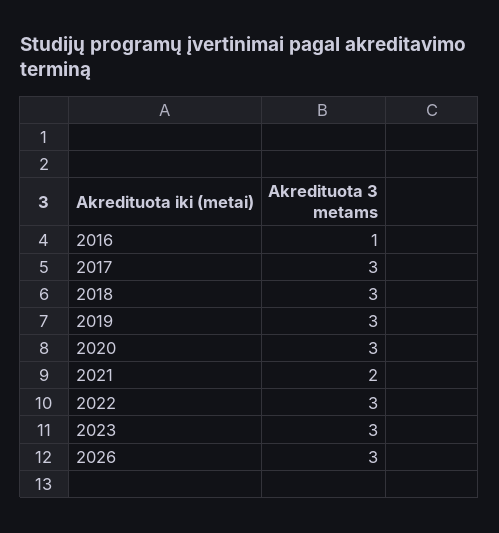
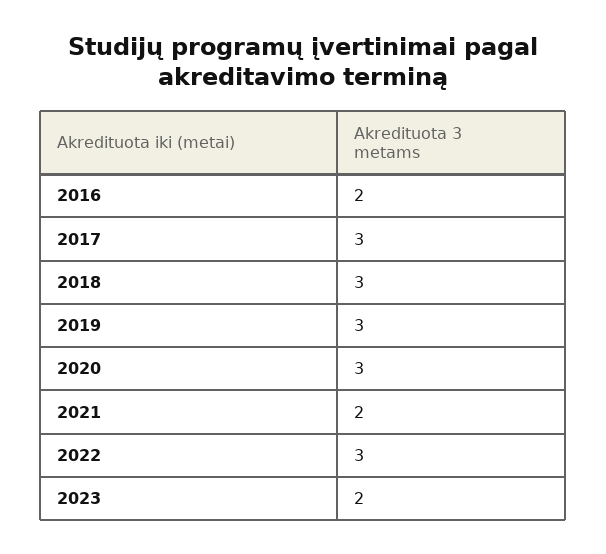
  {
-   "2016": 1,
+   "2016": 2,
    "2017": 3,
    "2018": 3,
    "2019": 3,
    "2020": 3,
    "2021": 2,
    "2022": 3,
-   "2023": 3,
+   "2023": 2
-   "2026": 3
  }

